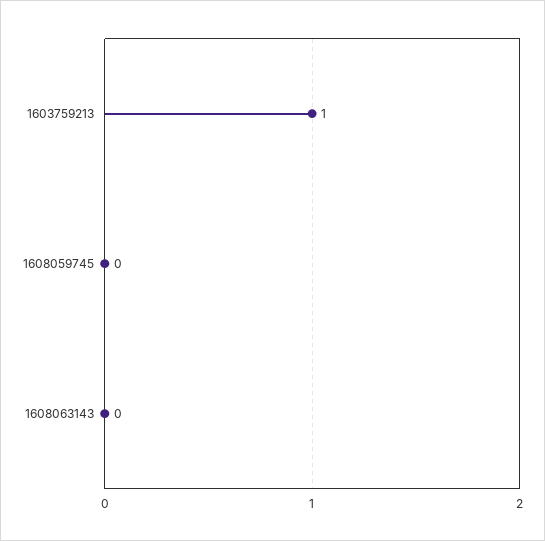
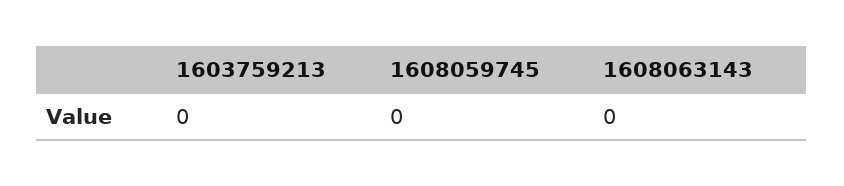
  {
-   "1603759213": 1,
+   "1603759213": 0,
    "1608059745": 0,
    "1608063143": 0
  }

